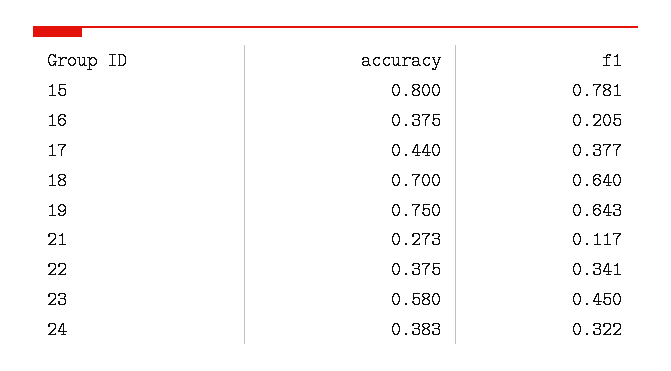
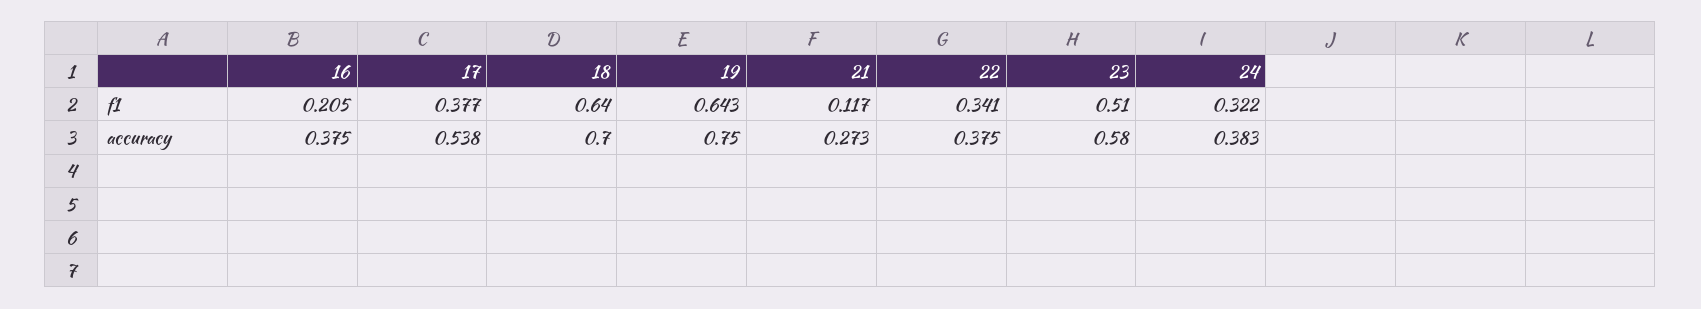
  {
    "accuracy": {
-     "15": 0.8,
      "16": 0.375,
-     "17": 0.44,
+     "17": 0.538,
      "18": 0.7,
      "19": 0.75,
      "21": 0.273,
      "22": 0.375,
      "23": 0.58,
      "24": 0.383
    },
    "f1": {
-     "15": 0.781,
      "16": 0.205,
      "17": 0.377,
      "18": 0.64,
      "19": 0.643,
      "21": 0.117,
      "22": 0.341,
-     "23": 0.45,
+     "23": 0.51,
      "24": 0.322
    }
  }

